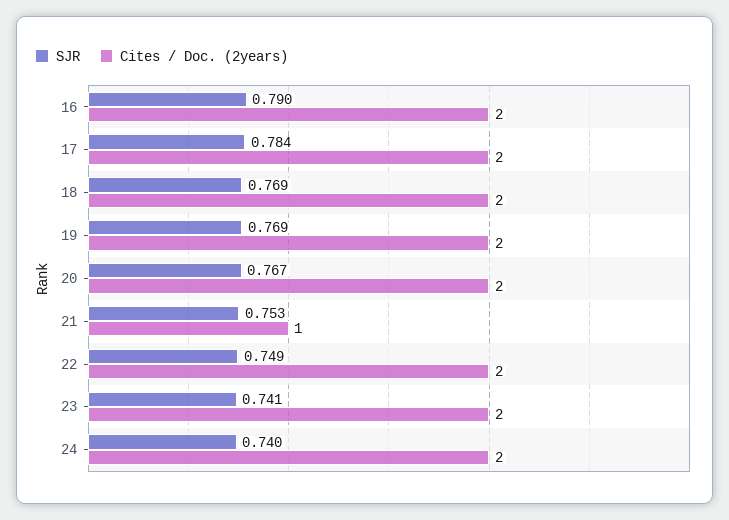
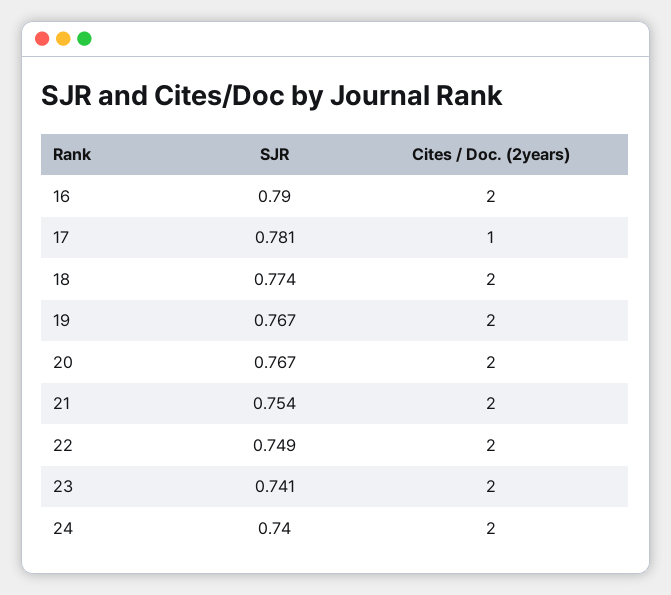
  {
    "SJR": {
      "16": 0.79,
-     "17": 0.784,
+     "17": 0.781,
-     "18": 0.769,
+     "18": 0.774,
-     "19": 0.769,
+     "19": 0.767,
      "20": 0.767,
-     "21": 0.753,
+     "21": 0.754,
      "22": 0.749,
      "23": 0.741,
      "24": 0.74
    },
    "Cites / Doc. (2years)": {
      "16": 2,
-     "17": 2,
+     "17": 1,
      "18": 2,
      "19": 2,
      "20": 2,
-     "21": 1,
+     "21": 2,
      "22": 2,
      "23": 2,
      "24": 2
    }
  }

